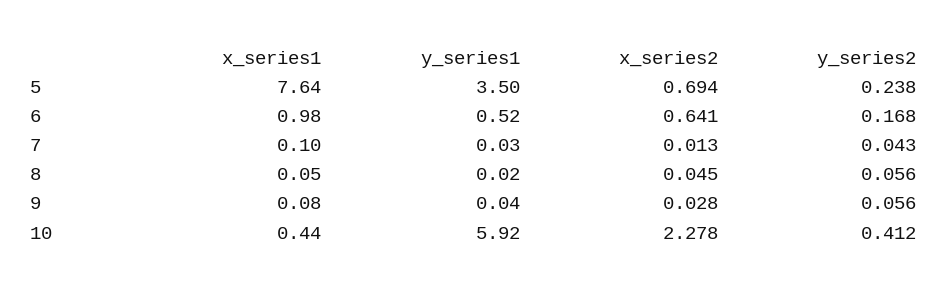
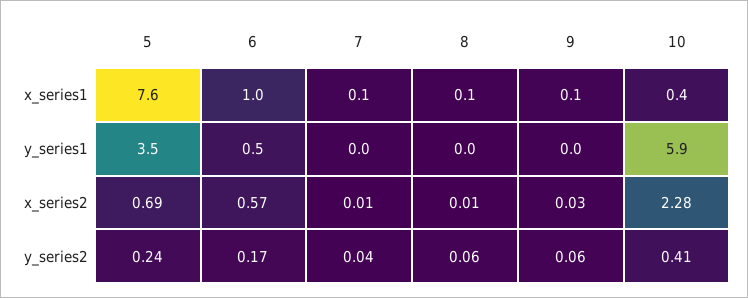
  {
    "x_series1": {
      "5": 7.64,
      "6": 0.98,
      "7": 0.1,
      "8": 0.05,
      "9": 0.08,
      "10": 0.44
    },
    "y_series1": {
      "5": 3.5,
      "6": 0.52,
      "7": 0.03,
      "8": 0.02,
      "9": 0.04,
      "10": 5.92
    },
    "x_series2": {
      "5": 0.694,
-     "6": 0.641,
+     "6": 0.57,
      "7": 0.013,
-     "8": 0.045,
+     "8": 0.01,
      "9": 0.028,
      "10": 2.278
    },
    "y_series2": {
      "5": 0.238,
      "6": 0.168,
      "7": 0.043,
      "8": 0.056,
      "9": 0.056,
      "10": 0.412
    }
  }

